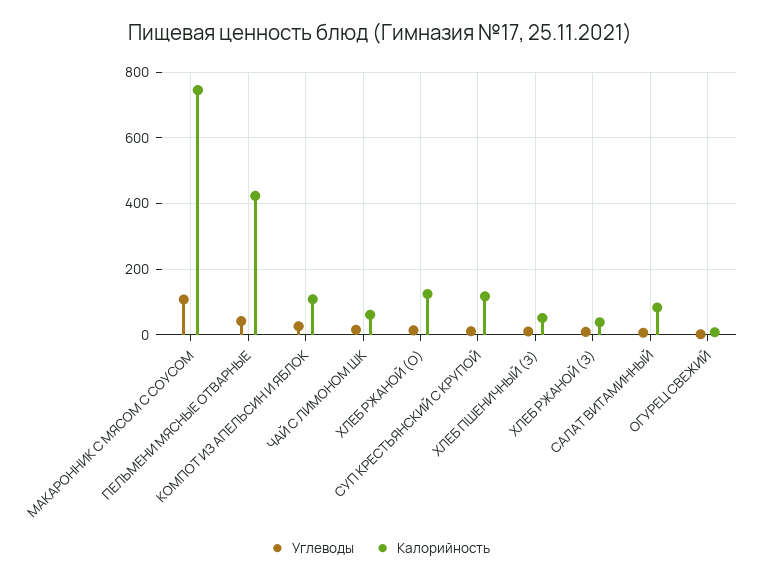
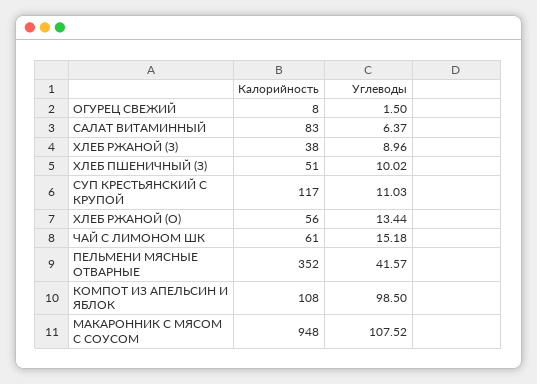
  {
    "Углеводы": {
      "МАКАРОННИК С МЯСОМ С СОУСОМ": 107.52,
      "ПЕЛЬМЕНИ МЯСНЫЕ ОТВАРНЫЕ": 41.57,
-     "КОМПОТ ИЗ АПЕЛЬСИН И ЯБЛОК": 20,
+     "КОМПОТ ИЗ АПЕЛЬСИН И ЯБЛОК": 98.5,
      "ЧАЙ С ЛИМОНОМ ШК": 15.18,
      "ХЛЕБ РЖАНОЙ (О)": 13.44,
      "СУП КРЕСТЬЯНСКИЙ С КРУПОЙ": 11.03,
      "ХЛЕБ ПШЕНИЧНЫЙ (З)": 10.02,
      "ХЛЕБ РЖАНОЙ (З)": 8.96,
      "САЛАТ ВИТАМИННЫЙ": 6.37,
      "ОГУРЕЦ СВЕЖИЙ": 1.5
    },
    "Калорийность": {
-     "МАКАРОННИК С МЯСОМ С СОУСОМ": 740,
+     "МАКАРОННИК С МЯСОМ С СОУСОМ": 948,
-     "ПЕЛЬМЕНИ МЯСНЫЕ ОТВАРНЫЕ": 420,
+     "ПЕЛЬМЕНИ МЯСНЫЕ ОТВАРНЫЕ": 352,
      "КОМПОТ ИЗ АПЕЛЬСИН И ЯБЛОК": 108,
      "ЧАЙ С ЛИМОНОМ ШК": 61,
-     "ХЛЕБ РЖАНОЙ (О)": 120,
+     "ХЛЕБ РЖАНОЙ (О)": 56,
      "СУП КРЕСТЬЯНСКИЙ С КРУПОЙ": 117,
      "ХЛЕБ ПШЕНИЧНЫЙ (З)": 51,
      "ХЛЕБ РЖАНОЙ (З)": 38,
      "САЛАТ ВИТАМИННЫЙ": 83,
      "ОГУРЕЦ СВЕЖИЙ": 8
    }
  }

